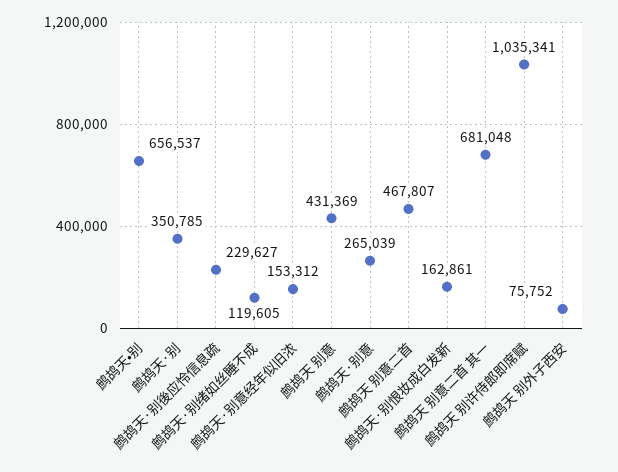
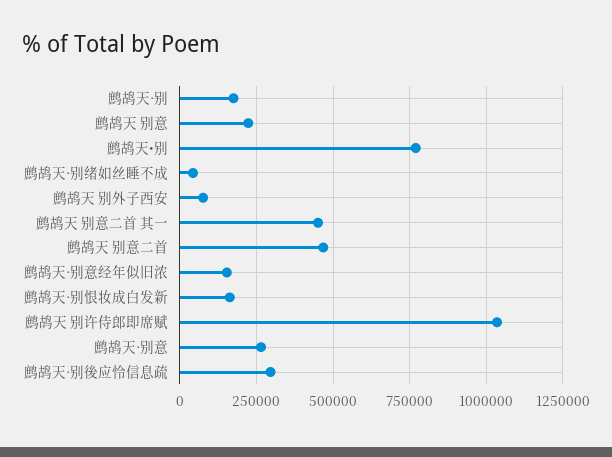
  {
-   "鹧鸪天•别": 656537,
+   "鹧鸪天•别": 775000,
-   "鹧鸪天·别": 350785,
+   "鹧鸪天·别": 175000,
-   "鹧鸪天·别後应怜信息疏": 229627,
+   "鹧鸪天·别後应怜信息疏": 300000,
-   "鹧鸪天·别绪如丝睡不成": 119605,
+   "鹧鸪天·别绪如丝睡不成": 50000,
    "鹧鸪天·别意经年似旧浓": 153312,
-   "鹧鸪天 别意": 431369,
+   "鹧鸪天 别意": 225000,
    "鹧鸪天·别意": 265039,
    "鹧鸪天 别意二首": 467807,
    "鹧鸪天·别恨妆成白发新": 162861,
-   "鹧鸪天 别意二首 其一": 681048,
+   "鹧鸪天 别意二首 其一": 450000,
    "鹧鸪天 别许侍郎即席赋": 1035341,
    "鹧鸪天 别外子西安": 75752
  }

